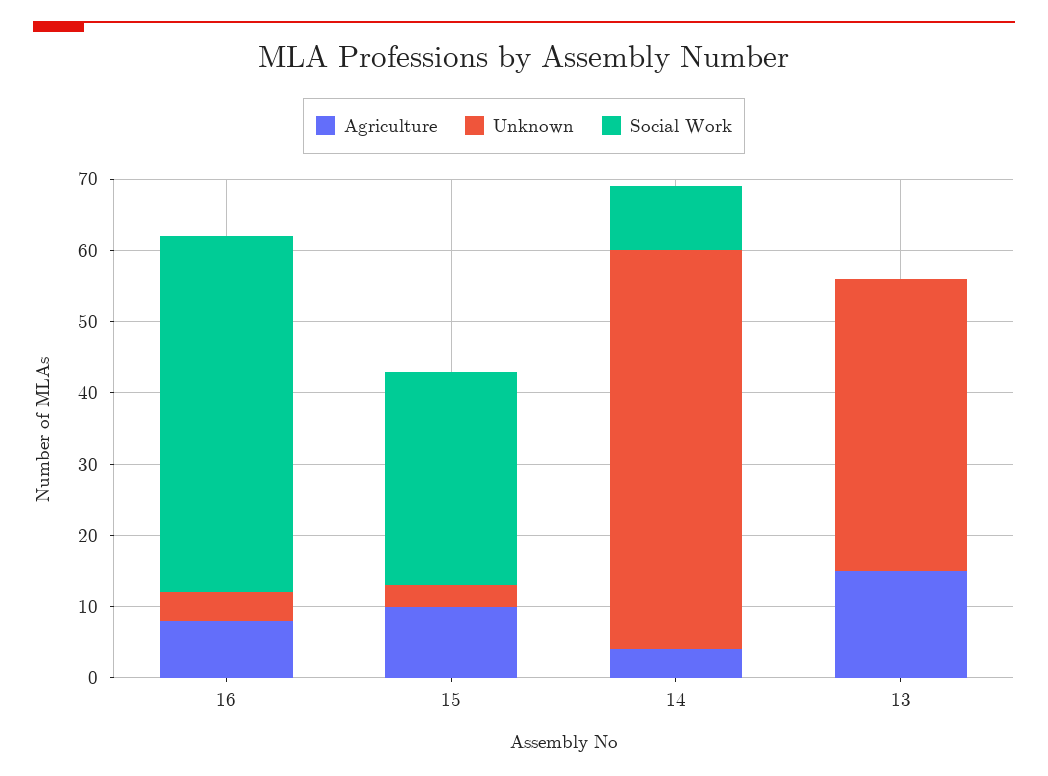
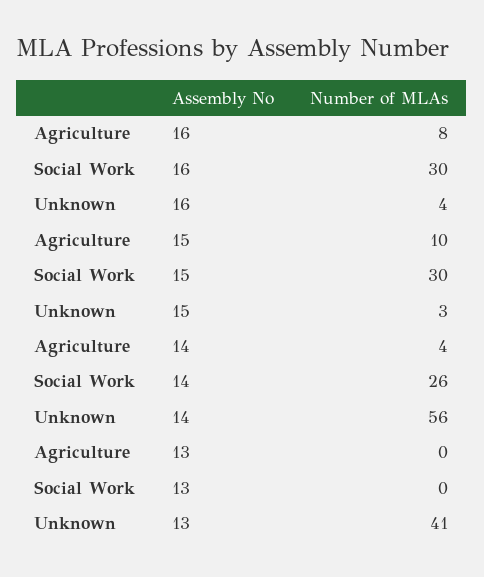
  {
    "Agriculture": {
      "16": 8,
      "15": 10,
      "14": 4,
-     "13": 15
+     "13": 0
    },
    "Unknown": {
      "16": 4,
      "15": 3,
      "14": 56,
      "13": 41
    },
    "Social Work": {
-     "16": 50,
+     "16": 30,
      "15": 30,
-     "14": 10,
+     "14": 26,
      "13": 0
    }
  }

